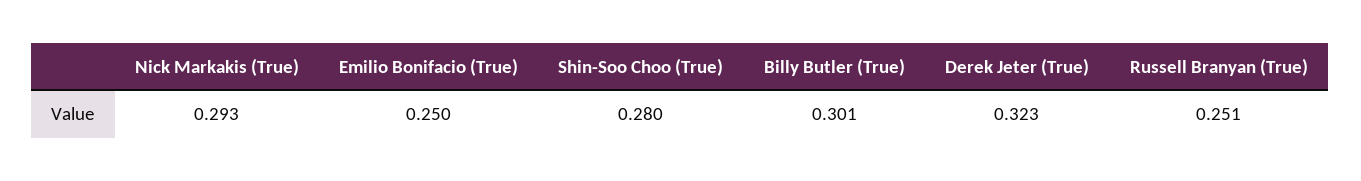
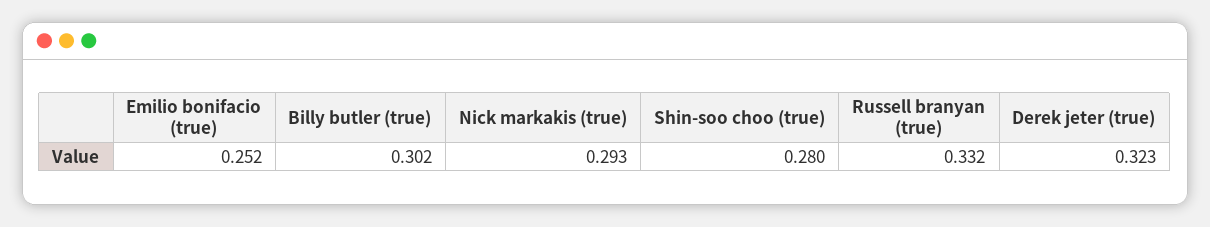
  {
    "Nick Markakis (True)": 0.293,
-   "Emilio Bonifacio (True)": 0.25,
+   "Emilio Bonifacio (True)": 0.252,
    "Shin-Soo Choo (True)": 0.28,
-   "Billy Butler (True)": 0.301,
+   "Billy Butler (True)": 0.302,
    "Derek Jeter (True)": 0.323,
-   "Russell Branyan (True)": 0.251
+   "Russell Branyan (True)": 0.332
  }

